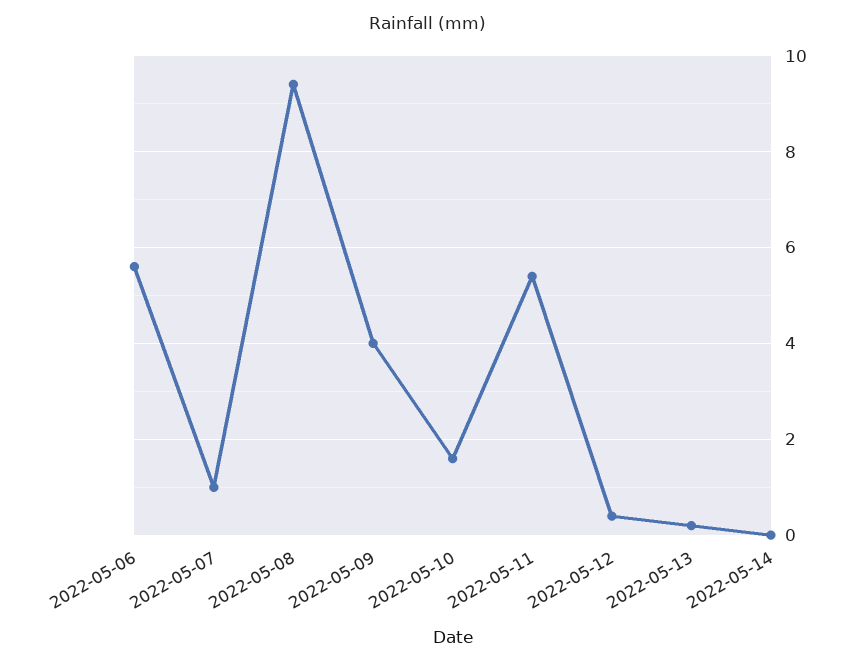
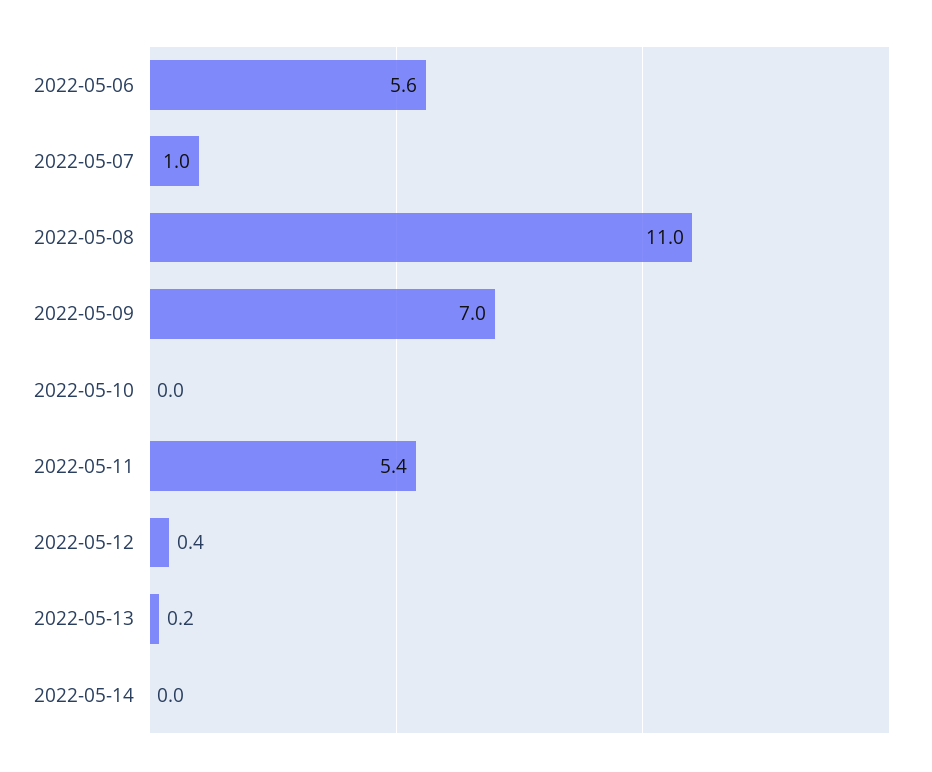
  {
    "2022-05-06": 5.6,
    "2022-05-07": 1,
-   "2022-05-08": 9.5,
+   "2022-05-08": 11,
-   "2022-05-09": 4,
+   "2022-05-09": 7,
-   "2022-05-10": 1.5,
+   "2022-05-10": 0,
    "2022-05-11": 5.4,
    "2022-05-12": 0.4,
    "2022-05-13": 0.2,
    "2022-05-14": 0
  }

